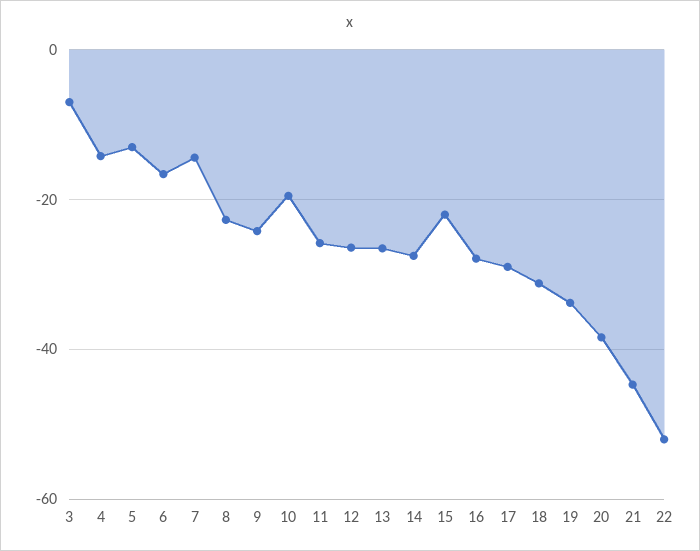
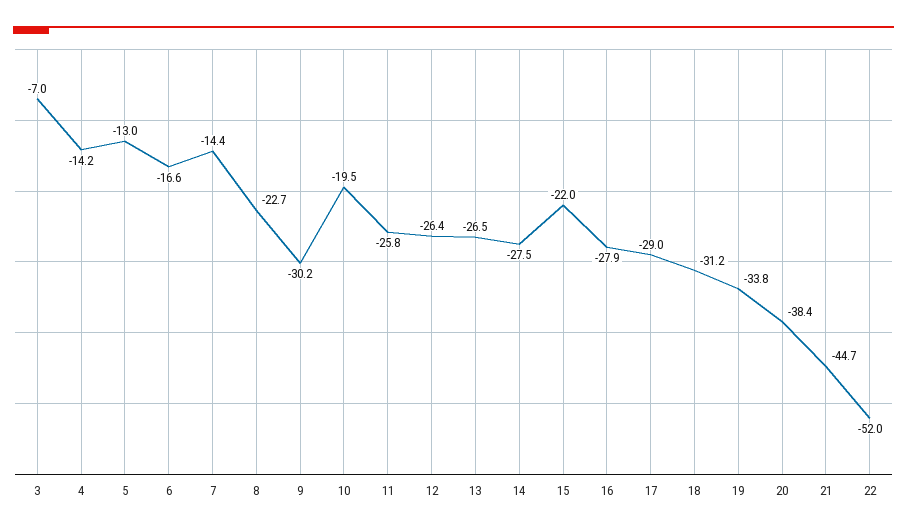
  {
    "3": -7,
    "4": -14.2,
    "5": -13,
    "6": -16.6,
    "7": -14.4,
    "8": -22.7,
-   "9": -24,
+   "9": -30.2,
    "10": -19.5,
    "11": -25.8,
    "12": -26.4,
    "13": -26.5,
    "14": -27.5,
    "15": -22,
    "16": -27.9,
    "17": -29,
    "18": -31.2,
    "19": -33.8,
    "20": -38.4,
    "21": -44.7,
    "22": -52
  }

